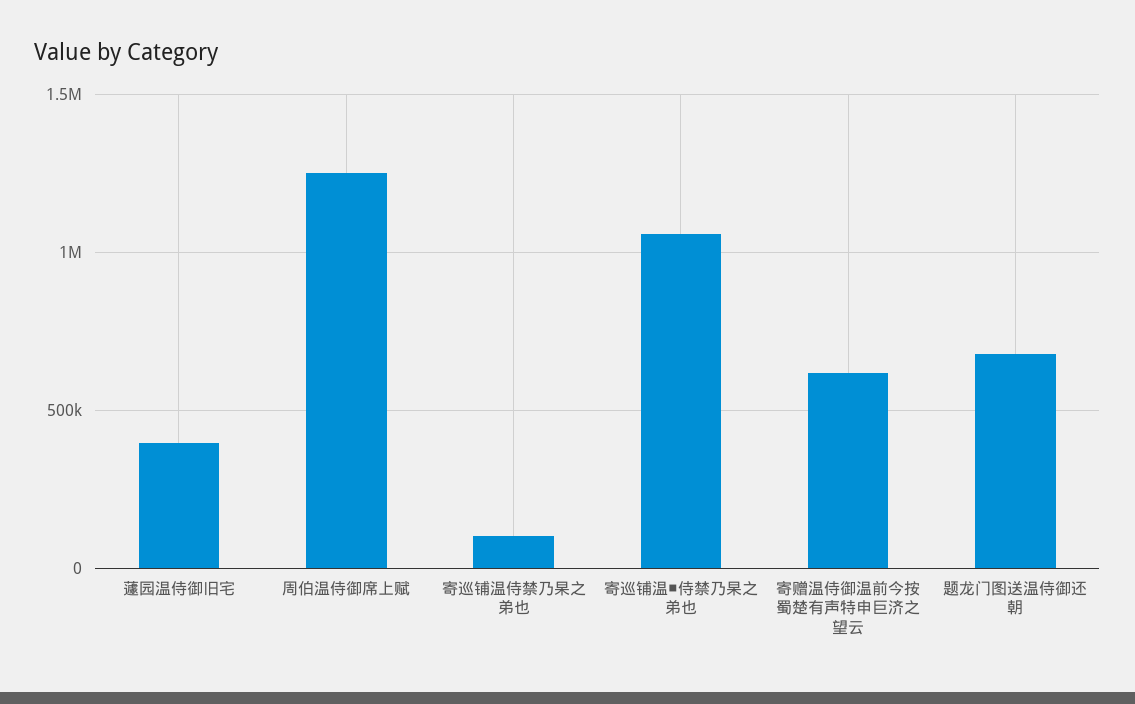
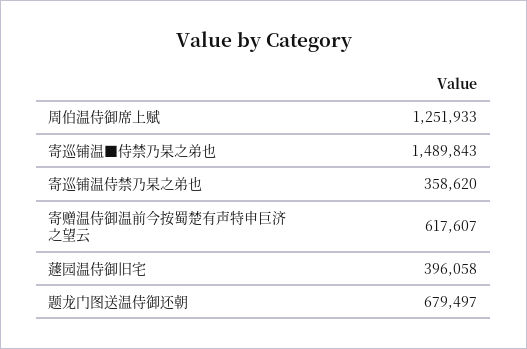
  {
    "蘧园温侍御旧宅": 396058,
    "周伯温侍御席上赋": 1251933,
-   "寄巡铺温侍禁乃杲之弟也": 100000,
+   "寄巡铺温侍禁乃杲之弟也": 358620,
-   "寄巡铺温■侍禁乃杲之弟也": 1050000,
+   "寄巡铺温■侍禁乃杲之弟也": 1489843,
    "寄赠温侍御温前今按蜀楚有声特申巨济之望云": 617607,
    "题龙门图送温侍御还朝": 679497
  }

